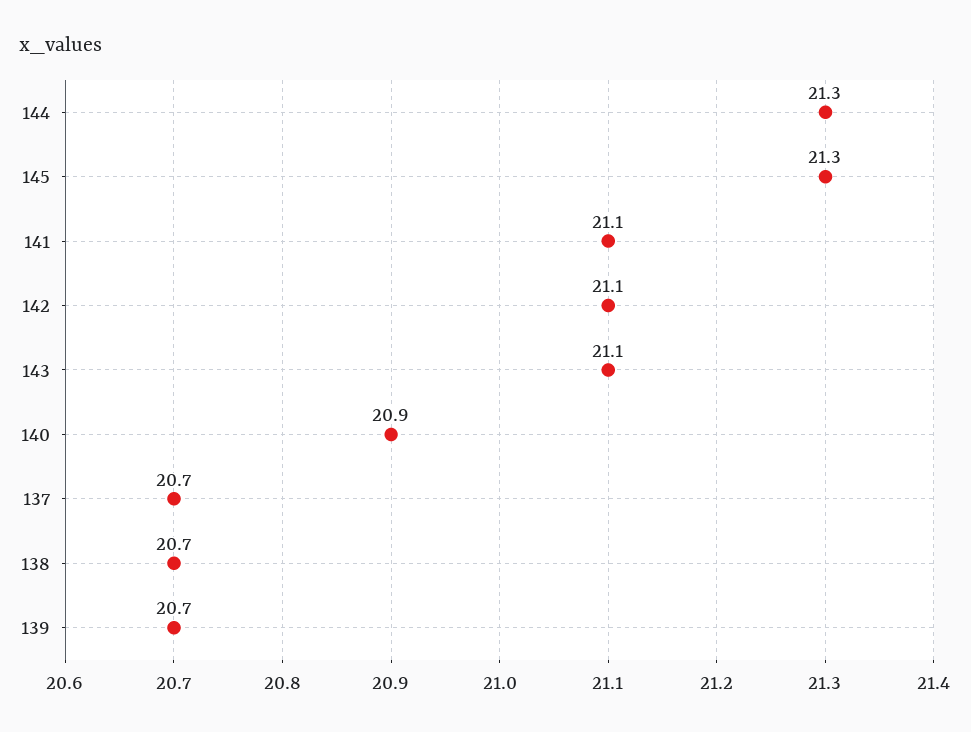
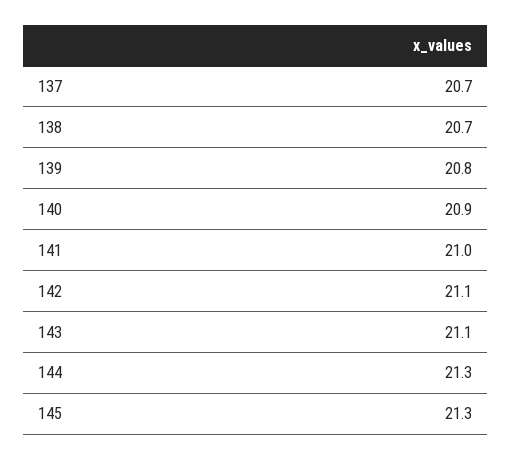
  {
    "144": 21.3,
    "145": 21.3,
-   "141": 21.1,
+   "141": 21,
    "142": 21.1,
    "143": 21.1,
    "140": 20.9,
    "137": 20.7,
    "138": 20.7,
-   "139": 20.7
+   "139": 20.8
  }

